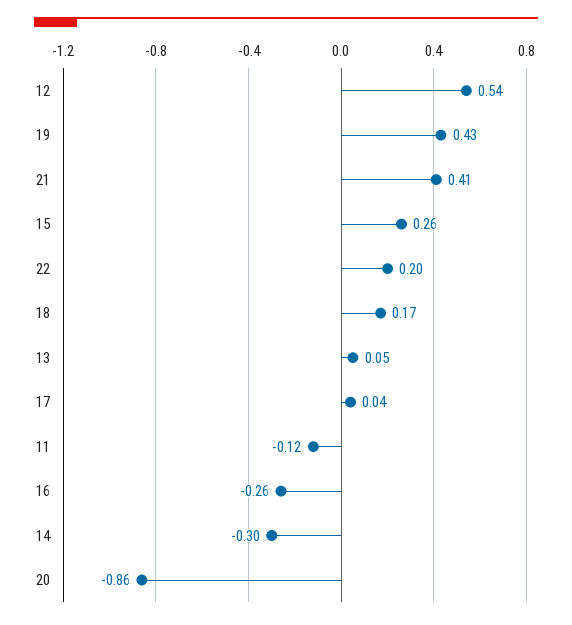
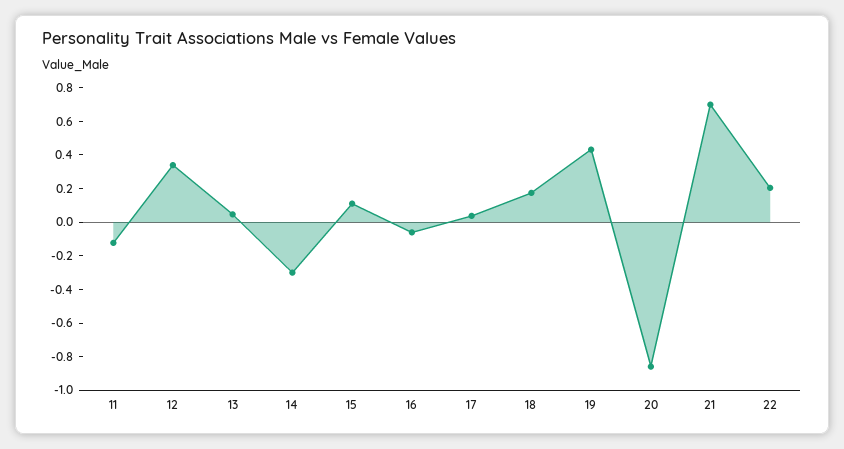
  {
-   "12": 0.54,
+   "12": 0.35,
    "19": 0.43,
-   "21": 0.41,
+   "21": 0.7,
-   "15": 0.26,
+   "15": 0.1,
    "22": 0.2,
    "18": 0.17,
    "13": 0.05,
    "17": 0.04,
    "11": -0.12,
-   "16": -0.26,
+   "16": -0.05,
    "14": -0.3,
    "20": -0.86
  }

